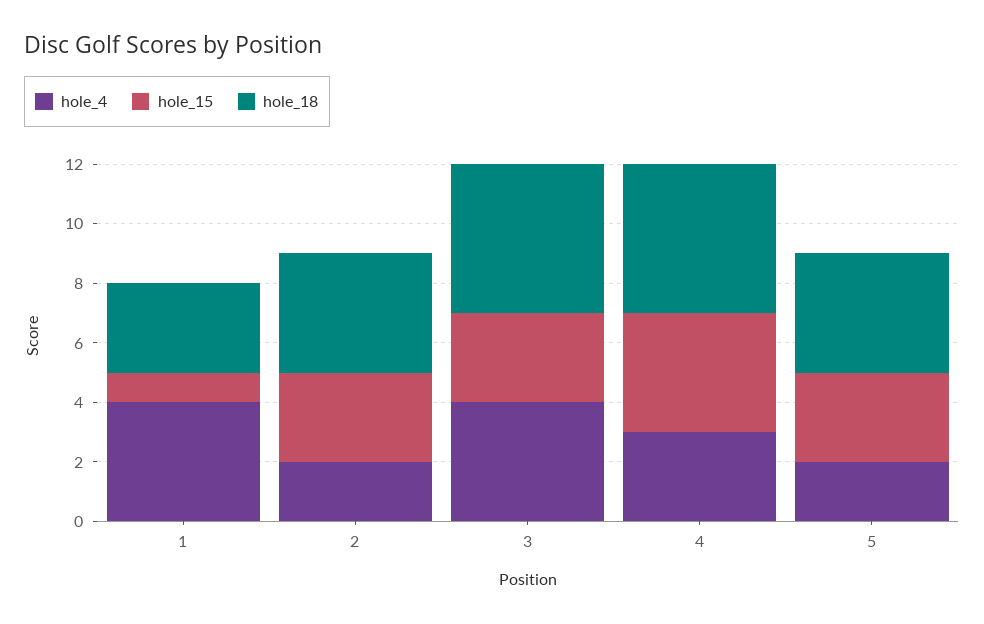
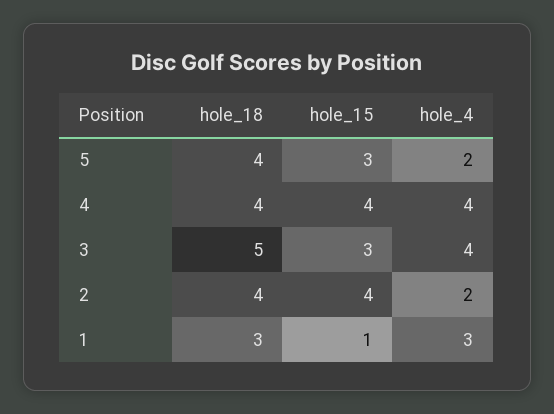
  {
    "hole_4": {
-     "1": 4,
+     "1": 3,
      "2": 2,
      "3": 4,
-     "4": 3,
+     "4": 4,
      "5": 2
    },
    "hole_15": {
      "1": 1,
-     "2": 3,
+     "2": 4,
      "3": 3,
      "4": 4,
      "5": 3
    },
    "hole_18": {
      "1": 3,
      "2": 4,
      "3": 5,
-     "4": 5,
+     "4": 4,
      "5": 4
    }
  }

